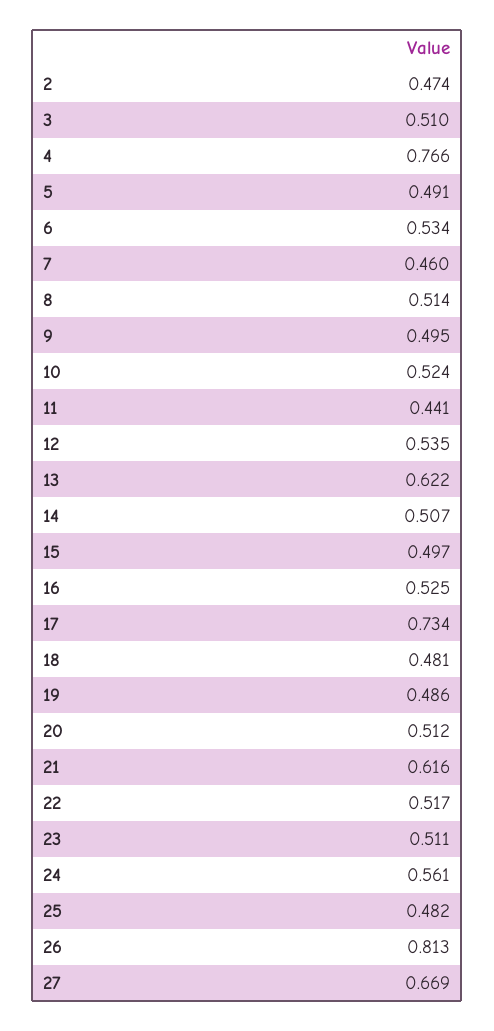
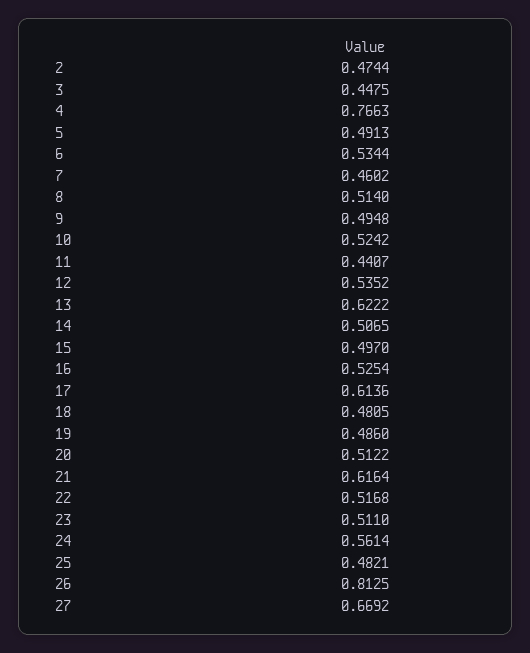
  {
    "2": 0.4744,
-   "3": 0.51,
+   "3": 0.4475,
    "4": 0.7663,
    "5": 0.4913,
    "6": 0.5344,
    "7": 0.4602,
    "8": 0.514,
    "9": 0.4948,
    "10": 0.5242,
    "11": 0.4407,
    "12": 0.5352,
    "13": 0.6222,
    "14": 0.5065,
    "15": 0.497,
    "16": 0.5254,
-   "17": 0.734,
+   "17": 0.6136,
    "18": 0.4805,
    "19": 0.486,
    "20": 0.5122,
    "21": 0.6164,
    "22": 0.5168,
    "23": 0.511,
    "24": 0.5614,
    "25": 0.4821,
    "26": 0.8125,
    "27": 0.6692
  }

